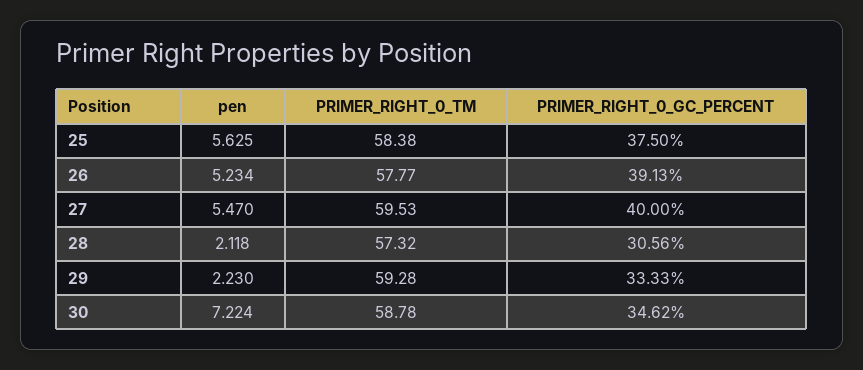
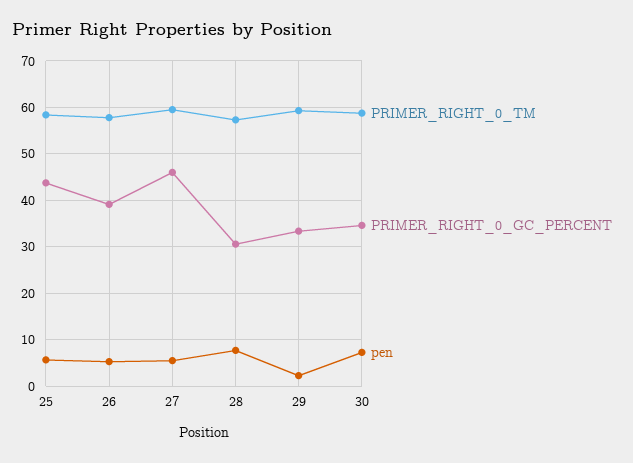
  {
    "pen": {
      "25": 5.625,
      "26": 5.234,
      "27": 5.47,
-     "28": 2.118,
+     "28": 8,
      "29": 2.23,
      "30": 7.224
    },
    "PRIMER_RIGHT_0_TM": {
      "25": 58.38,
      "26": 57.77,
      "27": 59.53,
      "28": 57.32,
      "29": 59.28,
      "30": 58.78
    },
    "PRIMER_RIGHT_0_GC_PERCENT": {
-     "25": 37.5,
+     "25": 44,
      "26": 39.13,
-     "27": 40,
+     "27": 46,
      "28": 30.56,
      "29": 33.33,
      "30": 34.62
    }
  }

